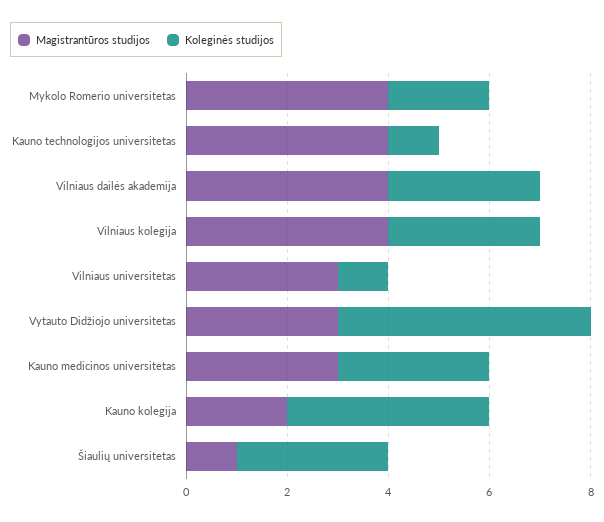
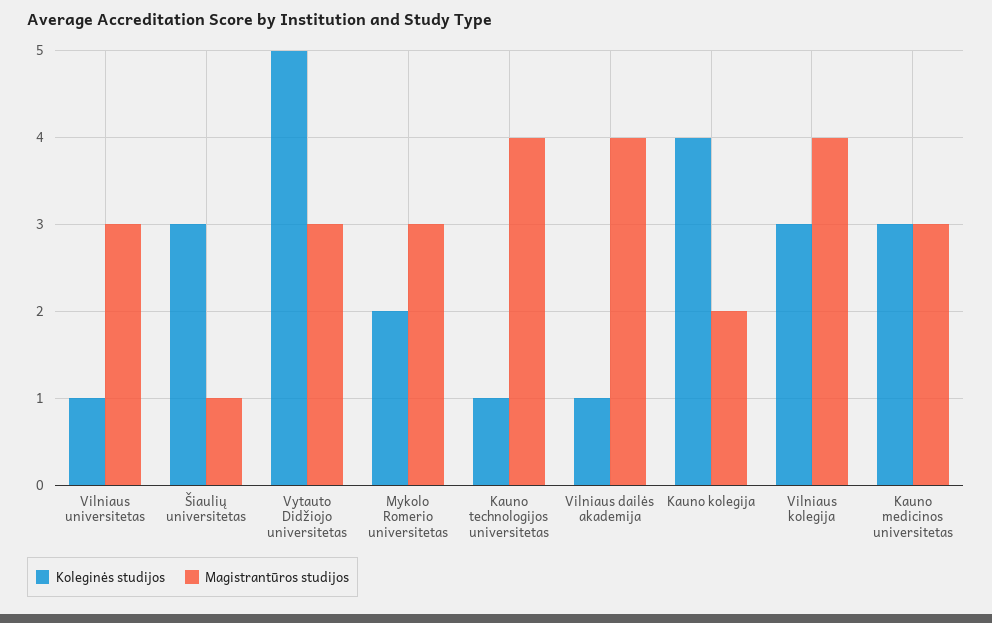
  {
    "Magistrantūros studijos": {
-     "Mykolo Romerio universitetas": 4,
+     "Mykolo Romerio universitetas": 3,
      "Kauno technologijos universitetas": 4,
      "Vilniaus dailės akademija": 4,
      "Vilniaus kolegija": 4,
      "Vilniaus universitetas": 3,
      "Vytauto Didžiojo universitetas": 3,
      "Kauno medicinos universitetas": 3,
      "Kauno kolegija": 2,
      "Šiaulių universitetas": 1
    },
    "Koleginės studijos": {
      "Mykolo Romerio universitetas": 2,
      "Kauno technologijos universitetas": 1,
-     "Vilniaus dailės akademija": 3,
+     "Vilniaus dailės akademija": 1,
      "Vilniaus kolegija": 3,
      "Vilniaus universitetas": 1,
      "Vytauto Didžiojo universitetas": 5,
      "Kauno medicinos universitetas": 3,
      "Kauno kolegija": 4,
      "Šiaulių universitetas": 3
    }
  }

